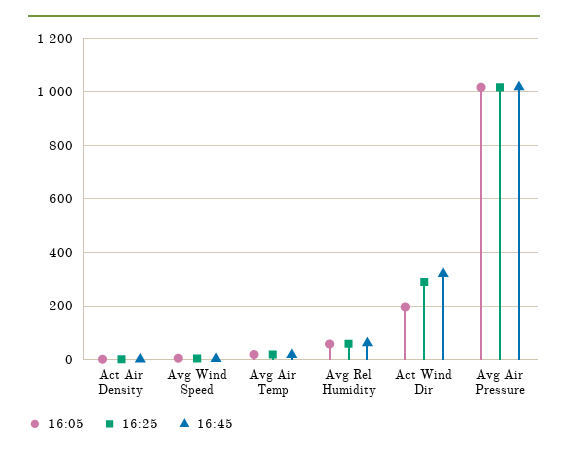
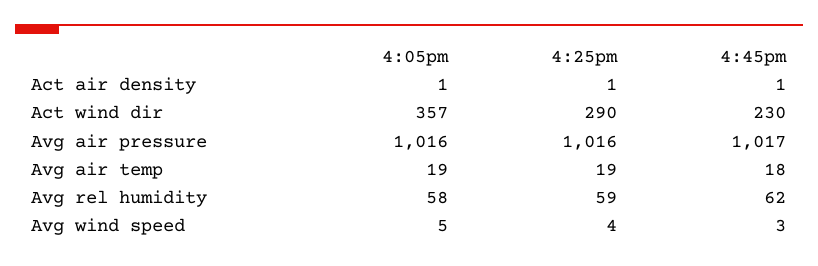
  {
    "16:05": {
      "Act Air Density": 1,
      "Avg Wind Speed": 5,
      "Avg Air Temp": 19,
      "Avg Rel Humidity": 58,
-     "Act Wind Dir": 200,
+     "Act Wind Dir": 357,
      "Avg Air Pressure": 1016
    },
    "16:25": {
      "Act Air Density": 1,
      "Avg Wind Speed": 4,
      "Avg Air Temp": 19,
      "Avg Rel Humidity": 59,
      "Act Wind Dir": 290,
      "Avg Air Pressure": 1016
    },
    "16:45": {
      "Act Air Density": 1,
      "Avg Wind Speed": 3,
      "Avg Air Temp": 18,
      "Avg Rel Humidity": 62,
-     "Act Wind Dir": 325,
+     "Act Wind Dir": 230,
      "Avg Air Pressure": 1017
    }
  }

